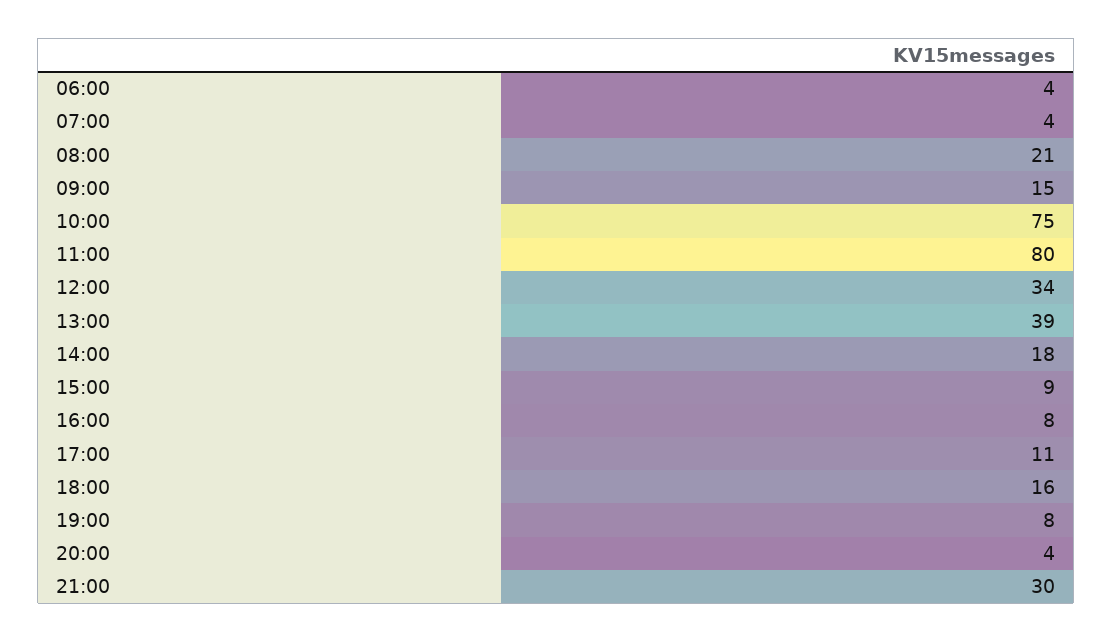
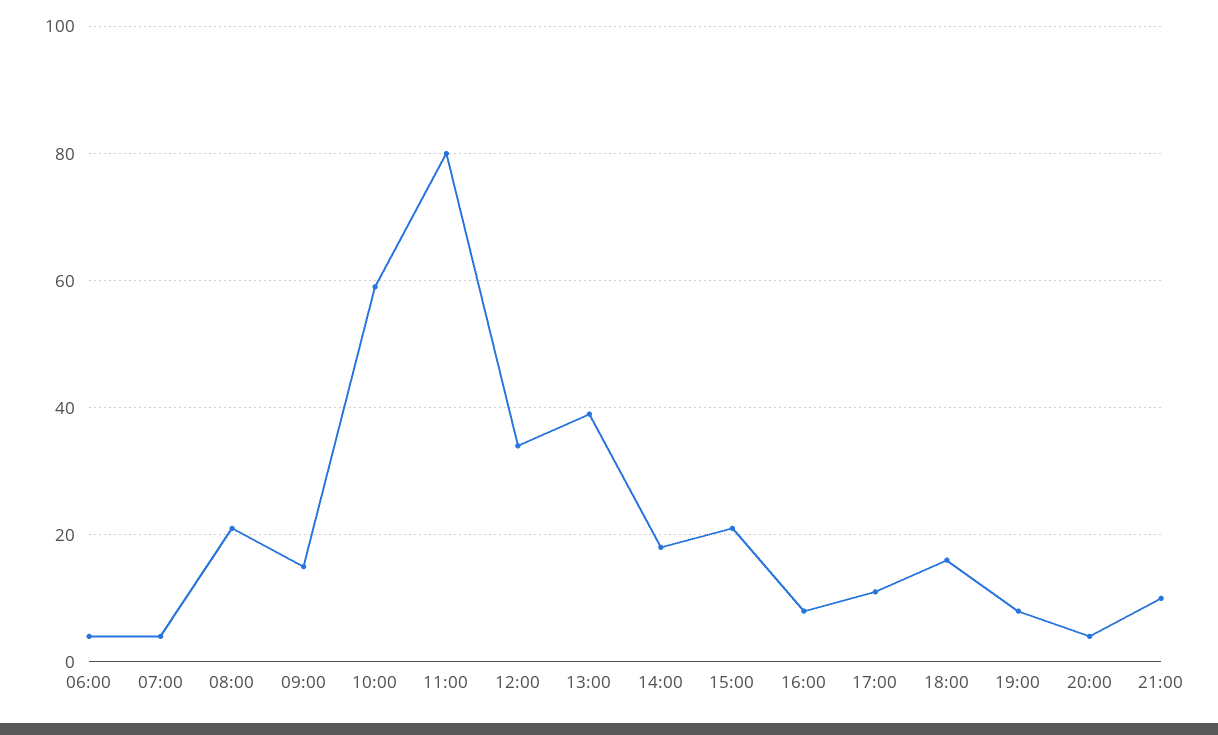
  {
    "06:00": 4,
    "07:00": 4,
    "08:00": 21,
    "09:00": 15,
-   "10:00": 75,
+   "10:00": 60,
    "11:00": 80,
    "12:00": 34,
    "13:00": 39,
    "14:00": 18,
-   "15:00": 9,
+   "15:00": 20,
    "16:00": 8,
    "17:00": 11,
    "18:00": 16,
    "19:00": 8,
    "20:00": 4,
-   "21:00": 30
+   "21:00": 10
  }

